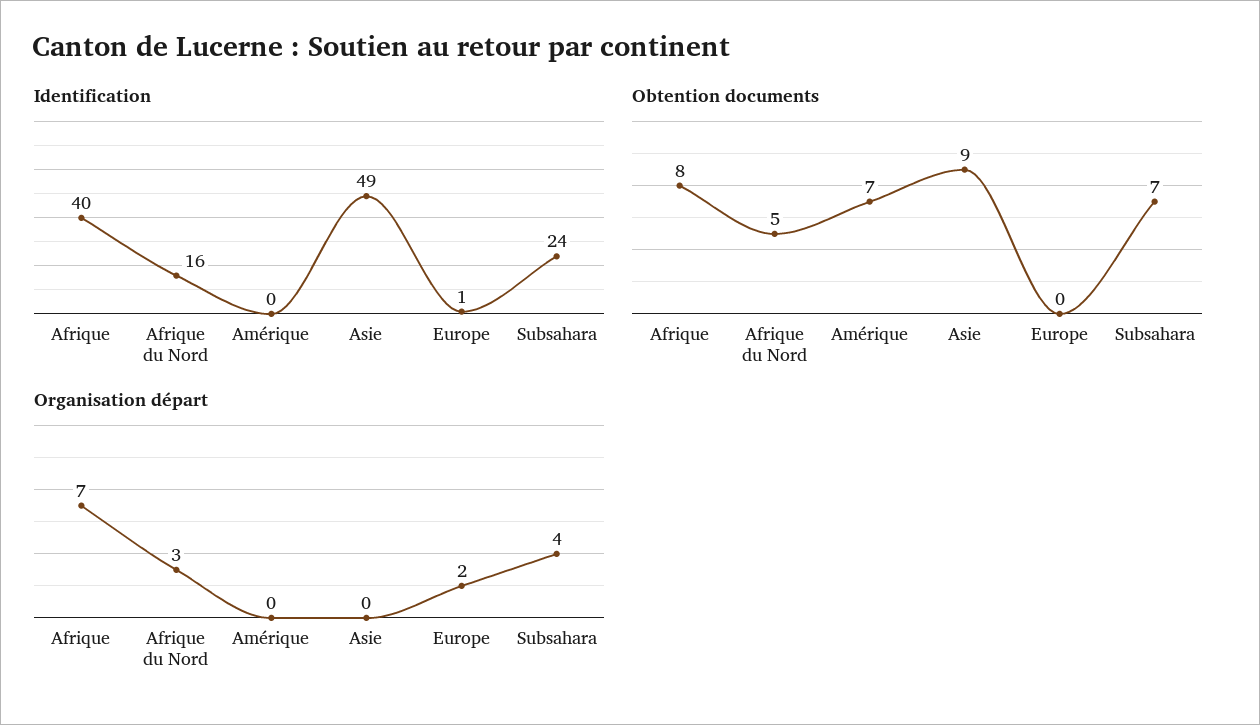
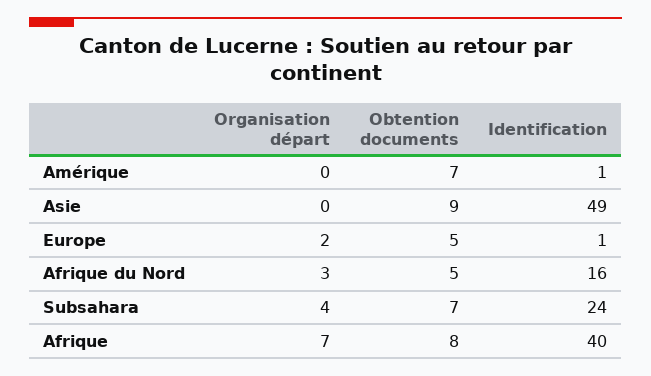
  {
    "Identification": {
      "Afrique": 40,
      "Afrique du Nord": 16,
-     "Amérique": 0,
+     "Amérique": 1,
      "Asie": 49,
      "Europe": 1,
      "Subsahara": 24
    },
    "Obtention documents": {
      "Afrique": 8,
      "Afrique du Nord": 5,
      "Amérique": 7,
      "Asie": 9,
-     "Europe": 0,
+     "Europe": 5,
      "Subsahara": 7
    },
    "Organisation départ": {
      "Afrique": 7,
      "Afrique du Nord": 3,
      "Amérique": 0,
      "Asie": 0,
      "Europe": 2,
      "Subsahara": 4
    }
  }

